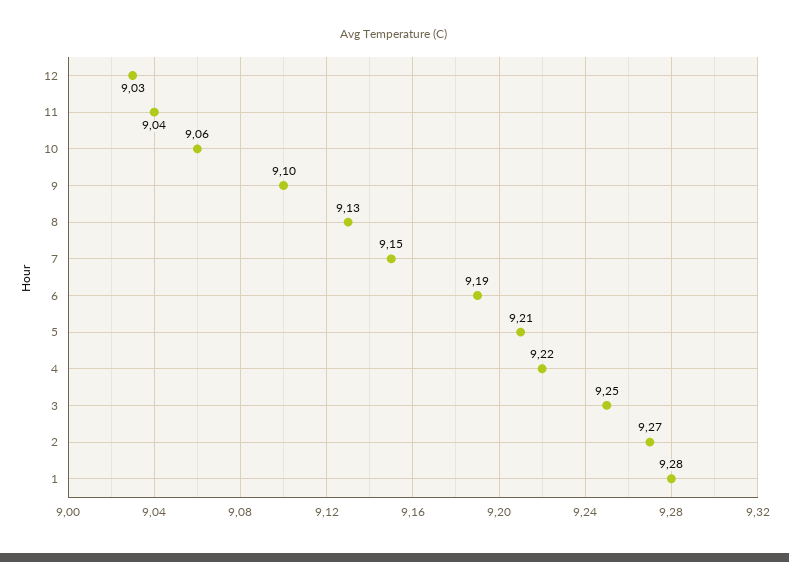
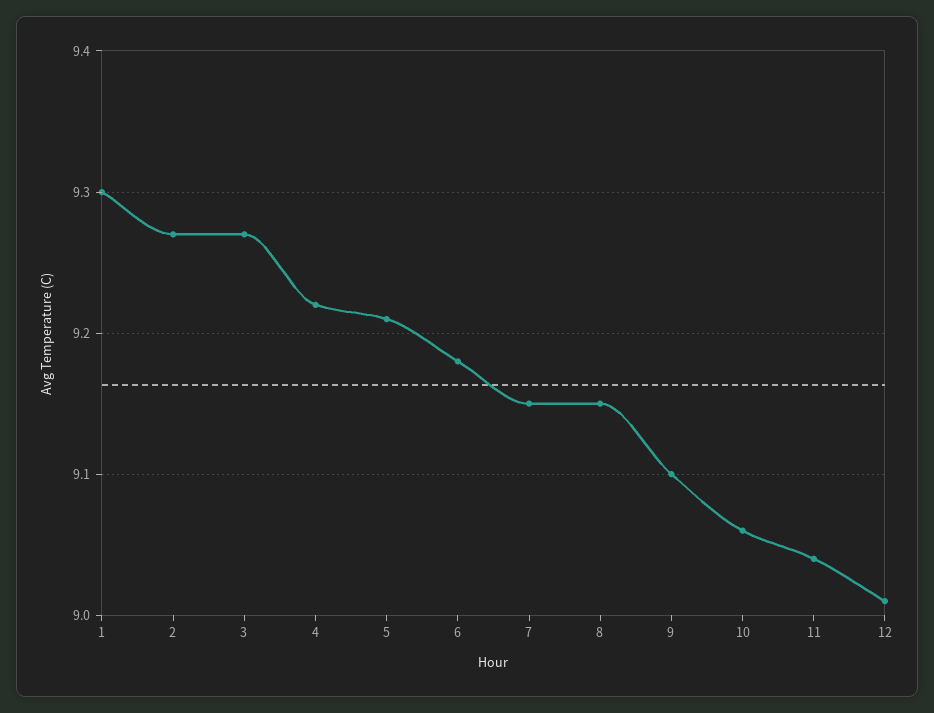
  {
-   "12": 9.03,
+   "12": 9.01,
    "11": 9.04,
    "10": 9.06,
    "9": 9.1,
-   "8": 9.13,
+   "8": 9.15,
    "7": 9.15,
-   "6": 9.19,
+   "6": 9.18,
    "5": 9.21,
    "4": 9.22,
-   "3": 9.25,
+   "3": 9.27,
    "2": 9.27,
-   "1": 9.28
+   "1": 9.3
  }

